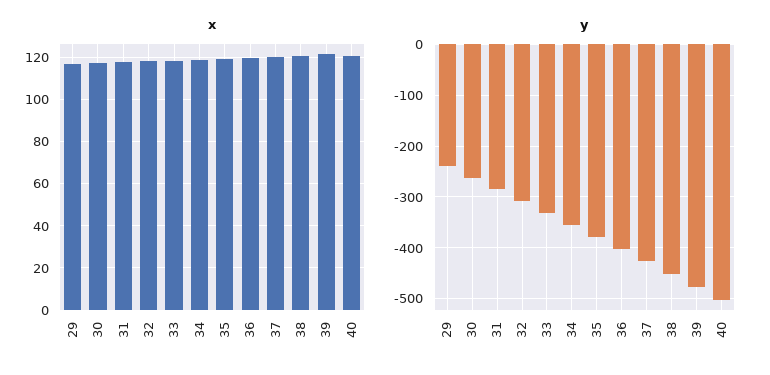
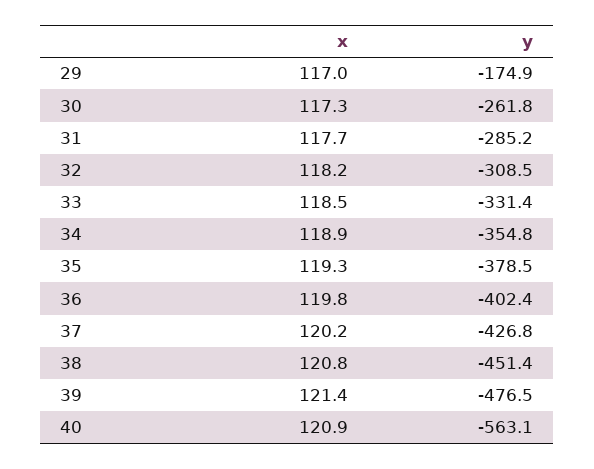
  {
    "x": {
      "29": 117,
      "30": 117.3,
      "31": 117.7,
      "32": 118.2,
      "33": 118.5,
      "34": 118.9,
      "35": 119.3,
      "36": 119.8,
      "37": 120.2,
      "38": 120.8,
      "39": 121.4,
      "40": 120.9
    },
    "y": {
-     "29": -240,
+     "29": -174.9,
      "30": -261.8,
      "31": -285.2,
      "32": -308.5,
      "33": -331.4,
      "34": -354.8,
      "35": -378.5,
      "36": -402.4,
      "37": -426.8,
      "38": -451.4,
      "39": -476.5,
-     "40": -500
+     "40": -563.1
    }
  }

